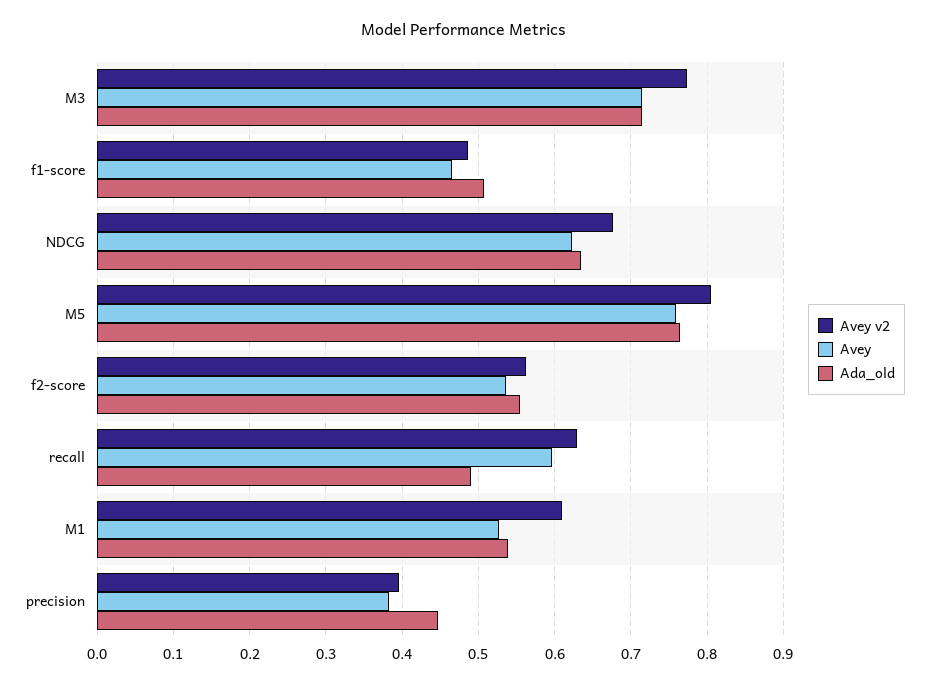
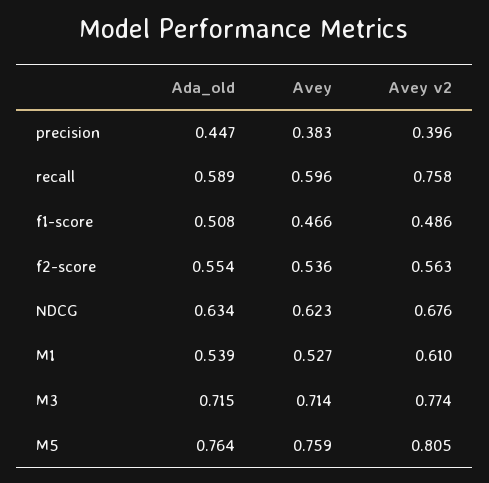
  {
    "Avey v2": {
      "M3": 0.774,
      "f1-score": 0.486,
      "NDCG": 0.676,
      "M5": 0.805,
      "f2-score": 0.563,
-     "recall": 0.63,
+     "recall": 0.758,
      "M1": 0.61,
      "precision": 0.396
    },
    "Avey": {
      "M3": 0.714,
      "f1-score": 0.466,
      "NDCG": 0.623,
      "M5": 0.759,
      "f2-score": 0.536,
      "recall": 0.596,
      "M1": 0.527,
      "precision": 0.383
    },
    "Ada_old": {
      "M3": 0.715,
      "f1-score": 0.508,
      "NDCG": 0.634,
      "M5": 0.764,
      "f2-score": 0.554,
-     "recall": 0.49,
+     "recall": 0.589,
      "M1": 0.539,
      "precision": 0.447
    }
  }

